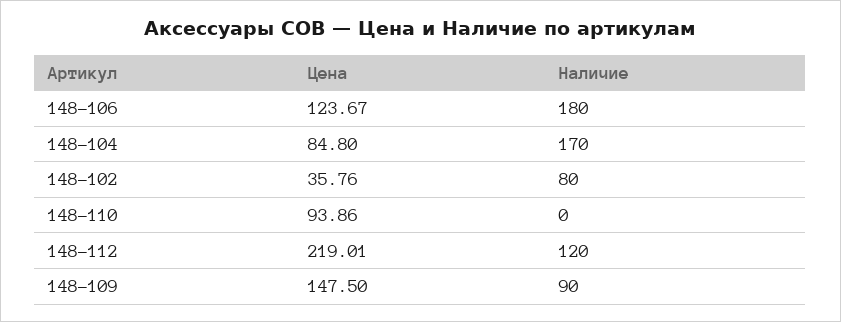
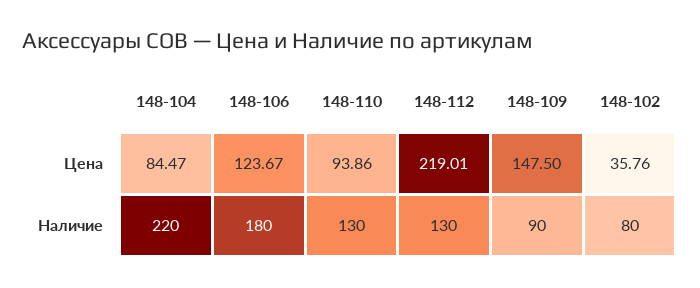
  {
    "Цена": {
      "148-106": 123.67,
-     "148-104": 84.8,
+     "148-104": 84.47,
      "148-102": 35.76,
      "148-110": 93.86,
      "148-112": 219.01,
      "148-109": 147.5
    },
    "Наличие": {
      "148-106": 180,
-     "148-104": 170,
+     "148-104": 220,
      "148-102": 80,
-     "148-110": 0,
+     "148-110": 130,
-     "148-112": 120,
+     "148-112": 130,
      "148-109": 90
    }
  }

